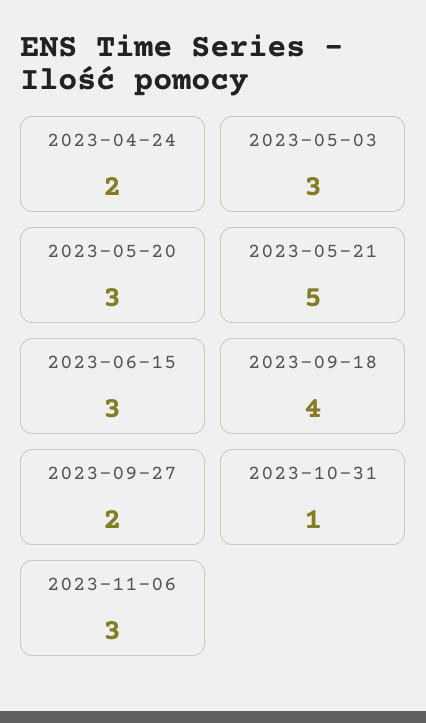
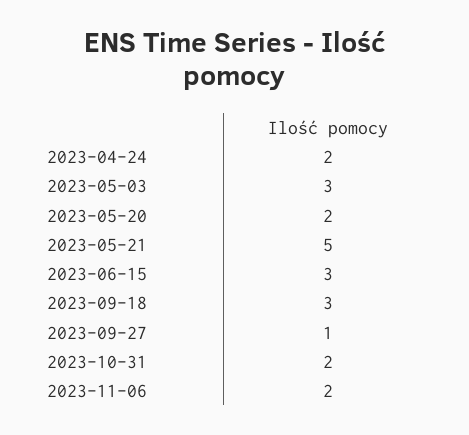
  {
    "2023-04-24": 2,
    "2023-05-03": 3,
-   "2023-05-20": 3,
+   "2023-05-20": 2,
    "2023-05-21": 5,
    "2023-06-15": 3,
-   "2023-09-18": 4,
+   "2023-09-18": 3,
-   "2023-09-27": 2,
+   "2023-09-27": 1,
-   "2023-10-31": 1,
+   "2023-10-31": 2,
-   "2023-11-06": 3
+   "2023-11-06": 2
  }

